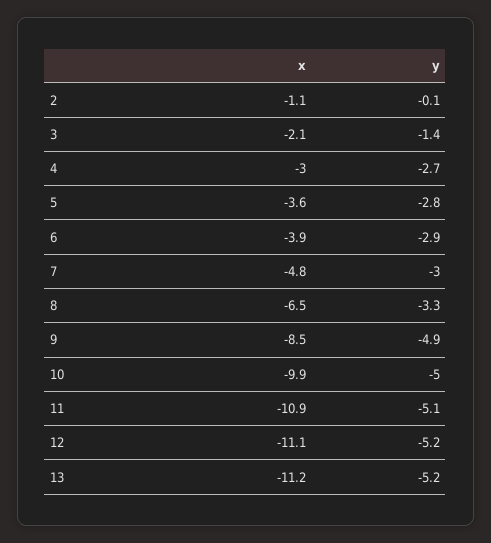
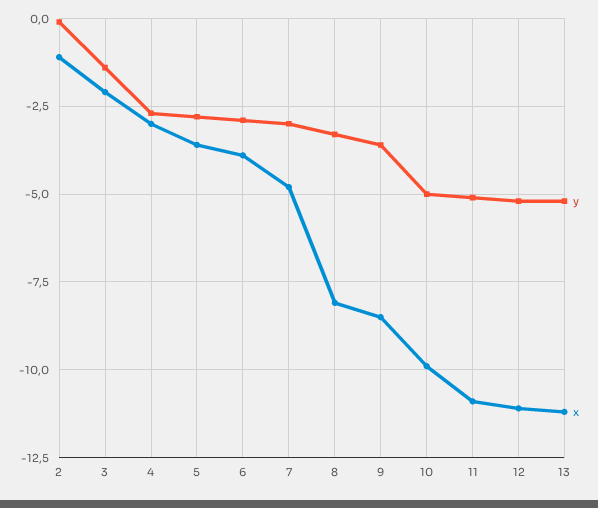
  {
    "x": {
      "2": -1.1,
      "3": -2.1,
      "4": -3,
      "5": -3.6,
      "6": -3.9,
      "7": -4.8,
-     "8": -6.5,
+     "8": -8,
      "9": -8.5,
      "10": -9.9,
      "11": -10.9,
      "12": -11.1,
      "13": -11.2
    },
    "y": {
      "2": -0.1,
      "3": -1.4,
      "4": -2.7,
      "5": -2.8,
      "6": -2.9,
      "7": -3,
      "8": -3.3,
-     "9": -4.9,
+     "9": -3.5,
      "10": -5,
      "11": -5.1,
      "12": -5.2,
      "13": -5.2
    }
  }

